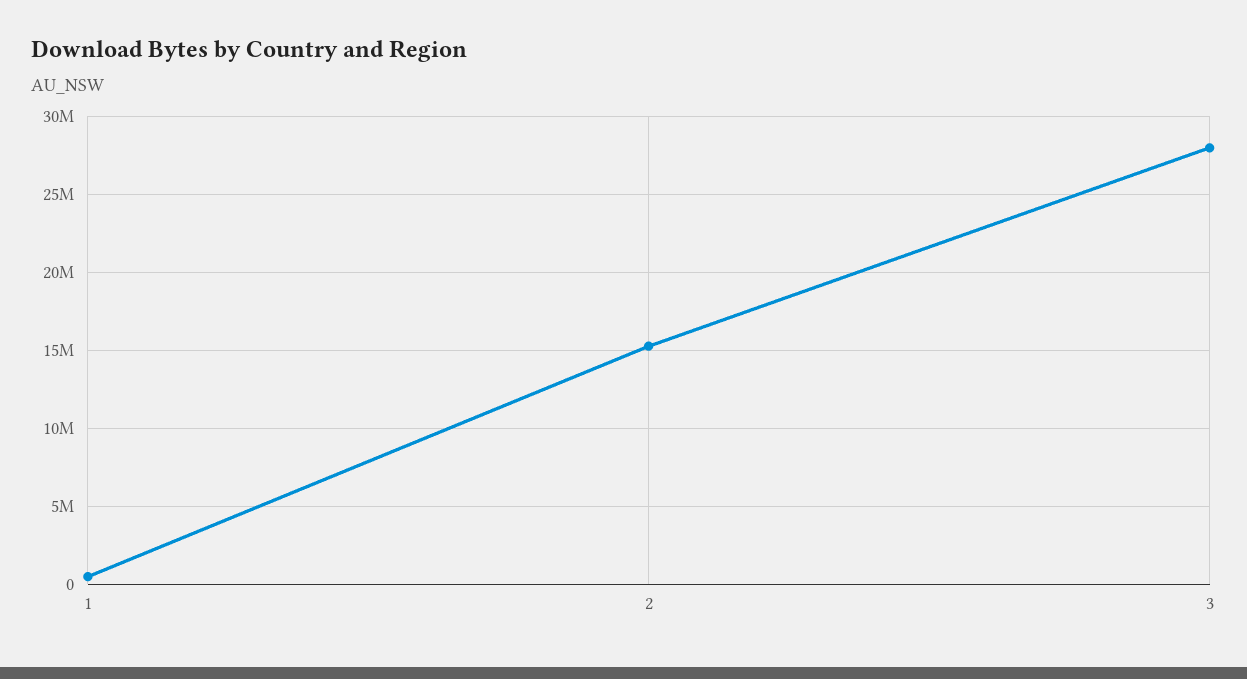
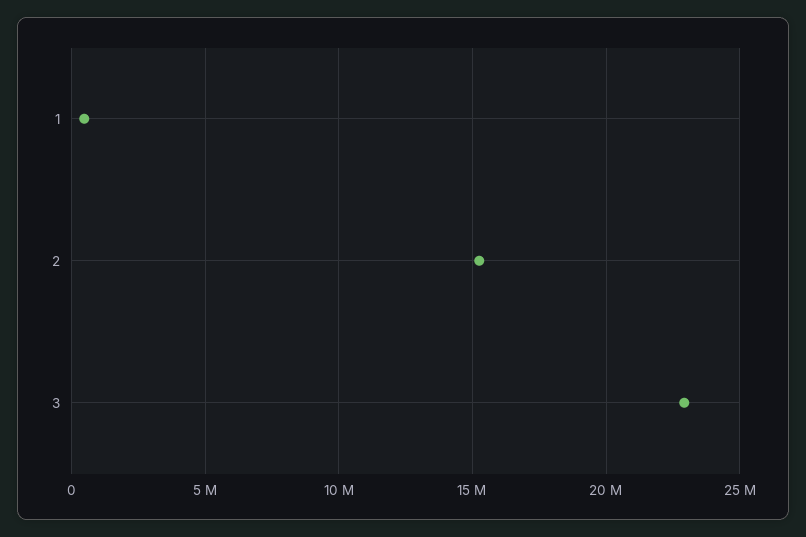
  {
    "1": 500000,
    "2": 15500000,
-   "3": 28000000
+   "3": 23000000
  }

